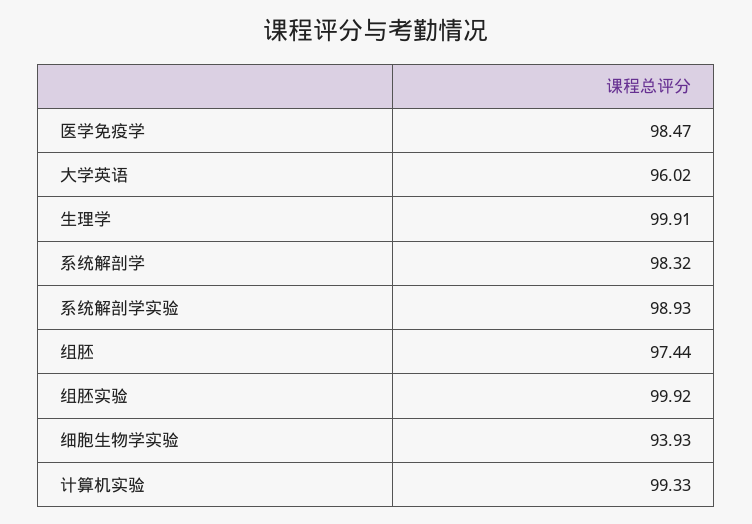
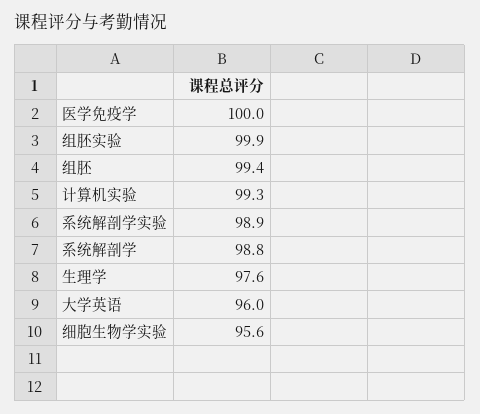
  {
-   "医学免疫学": 98.47,
+   "医学免疫学": 100,
    "大学英语": 96.02,
-   "生理学": 99.91,
+   "生理学": 97.6,
-   "系统解剖学": 98.32,
+   "系统解剖学": 98.8,
    "系统解剖学实验": 98.93,
-   "组胚": 97.44,
+   "组胚": 99.4,
    "组胚实验": 99.92,
-   "细胞生物学实验": 93.93,
+   "细胞生物学实验": 95.6,
    "计算机实验": 99.33
  }

